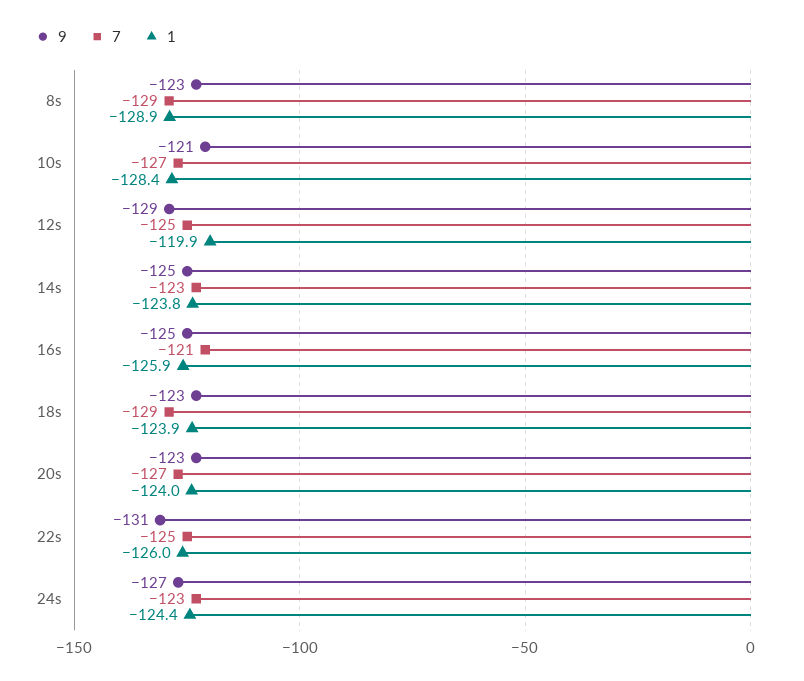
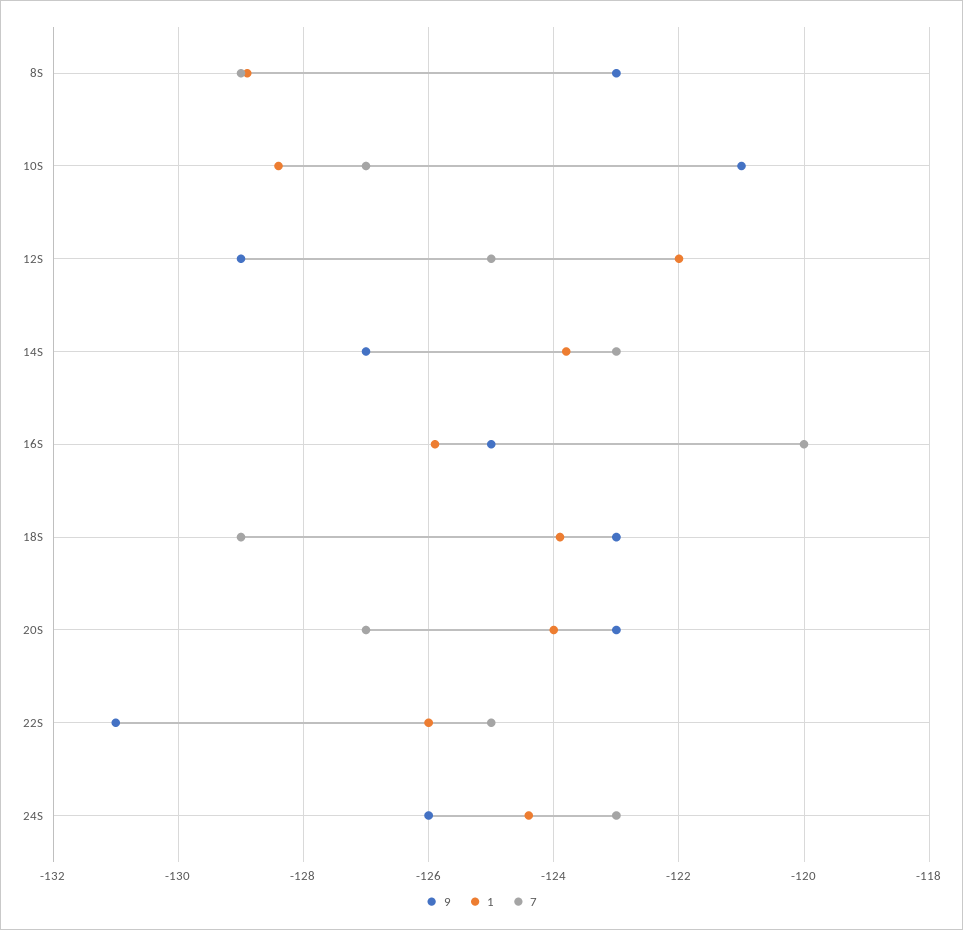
  {
    "9": {
      "8s": -123,
      "10s": -121,
      "12s": -129,
-     "14s": -125,
+     "14s": -127,
      "16s": -125,
      "18s": -123,
      "20s": -123,
      "22s": -131,
-     "24s": -127
+     "24s": -126
    },
    "7": {
      "8s": -129,
      "10s": -127,
      "12s": -125,
      "14s": -123,
-     "16s": -121,
+     "16s": -120,
      "18s": -129,
      "20s": -127,
      "22s": -125,
      "24s": -123
    },
    "1": {
      "8s": -128.9,
      "10s": -128.4,
-     "12s": -119.9,
+     "12s": -122,
      "14s": -123.8,
      "16s": -125.9,
      "18s": -123.9,
      "20s": -124,
      "22s": -126,
      "24s": -124.4
    }
  }

